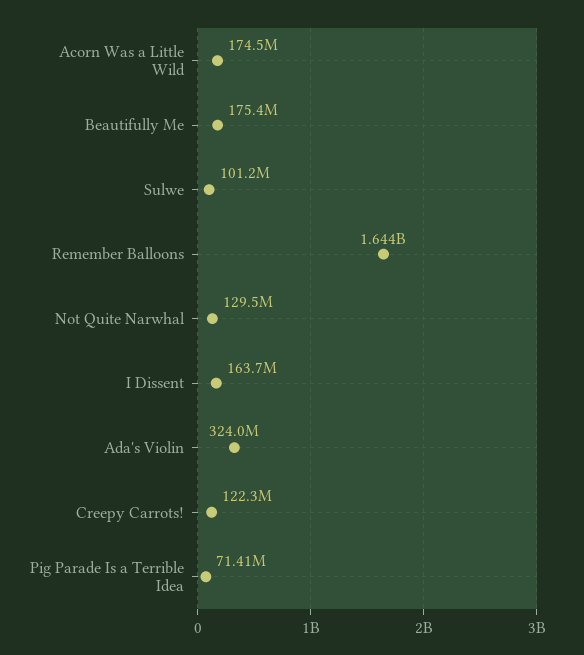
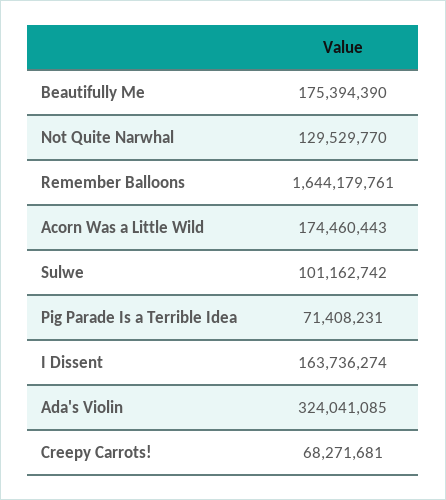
  {
    "Acorn Was a Little Wild": 174460443,
    "Beautifully Me": 175394390,
    "Sulwe": 101162742,
    "Remember Balloons": 1644179761,
    "Not Quite Narwhal": 129529770,
    "I Dissent": 163736274,
    "Ada's Violin": 324041085,
-   "Creepy Carrots!": 122300000,
+   "Creepy Carrots!": 68271681,
    "Pig Parade Is a Terrible Idea": 71408231
  }

